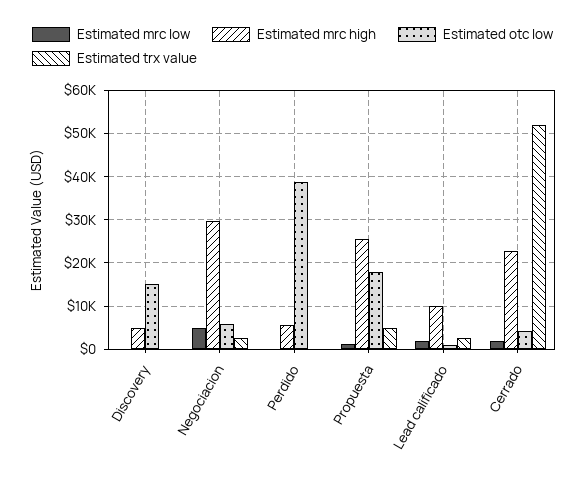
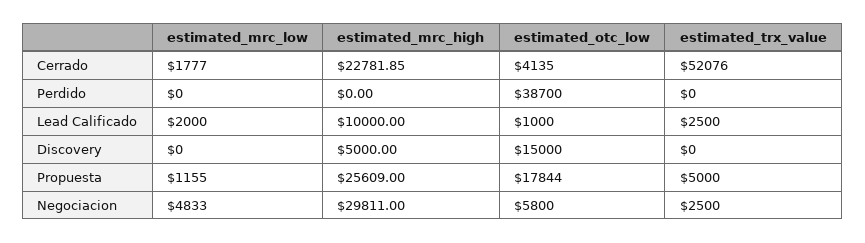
  {
    "Estimated mrc low": {
      "Discovery": 0,
      "Negociacion": 4833,
      "Perdido": 0,
      "Propuesta": 1155,
      "Lead calificado": 2000,
      "Cerrado": 1777
    },
    "Estimated mrc high": {
      "Discovery": 5000,
      "Negociacion": 29811,
-     "Perdido": 6000,
+     "Perdido": 0,
      "Propuesta": 25609,
      "Lead calificado": 10000,
      "Cerrado": 22781.85
    },
    "Estimated otc low": {
      "Discovery": 15000,
      "Negociacion": 5800,
      "Perdido": 38700,
      "Propuesta": 17844,
      "Lead calificado": 1000,
      "Cerrado": 4135
    },
    "Estimated trx value": {
      "Discovery": 0,
      "Negociacion": 2500,
      "Perdido": 0,
      "Propuesta": 5000,
      "Lead calificado": 2500,
      "Cerrado": 52076
    }
  }

